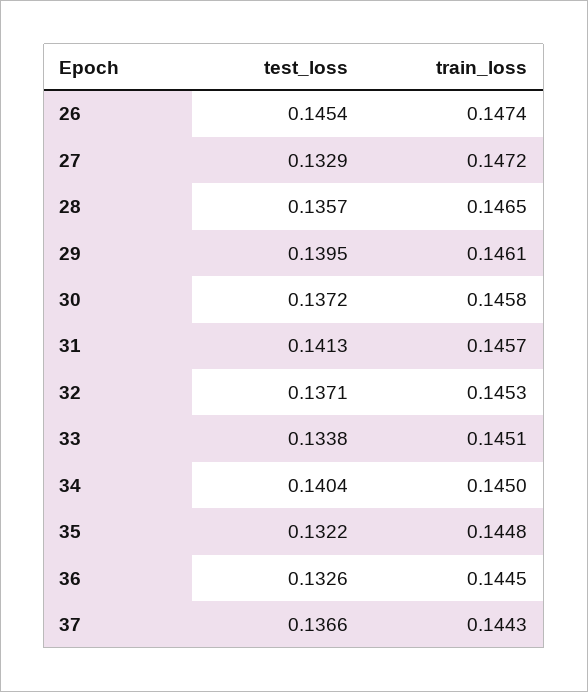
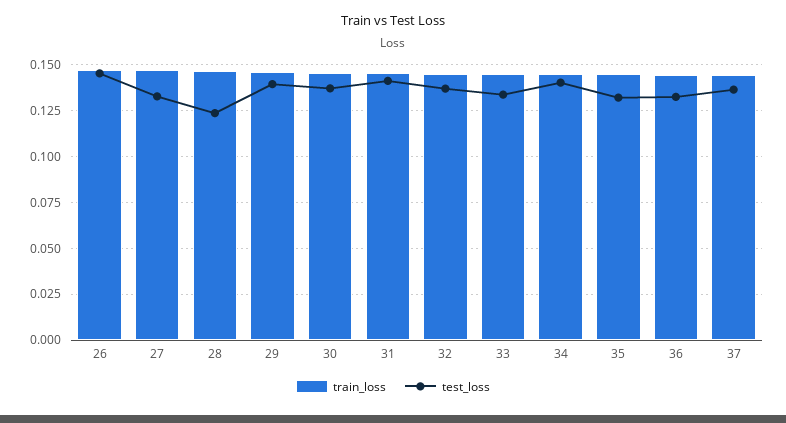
  {
    "test_loss": {
      "26": 0.1454,
      "27": 0.1329,
-     "28": 0.1357,
+     "28": 0.125,
      "29": 0.1395,
      "30": 0.1372,
      "31": 0.1413,
      "32": 0.1371,
      "33": 0.1338,
      "34": 0.1404,
      "35": 0.1322,
      "36": 0.1326,
      "37": 0.1366
    },
    "train_loss": {
      "26": 0.1474,
      "27": 0.1472,
      "28": 0.1465,
      "29": 0.1461,
      "30": 0.1458,
      "31": 0.1457,
      "32": 0.1453,
      "33": 0.1451,
      "34": 0.145,
      "35": 0.1448,
      "36": 0.1445,
      "37": 0.1443
    }
  }

